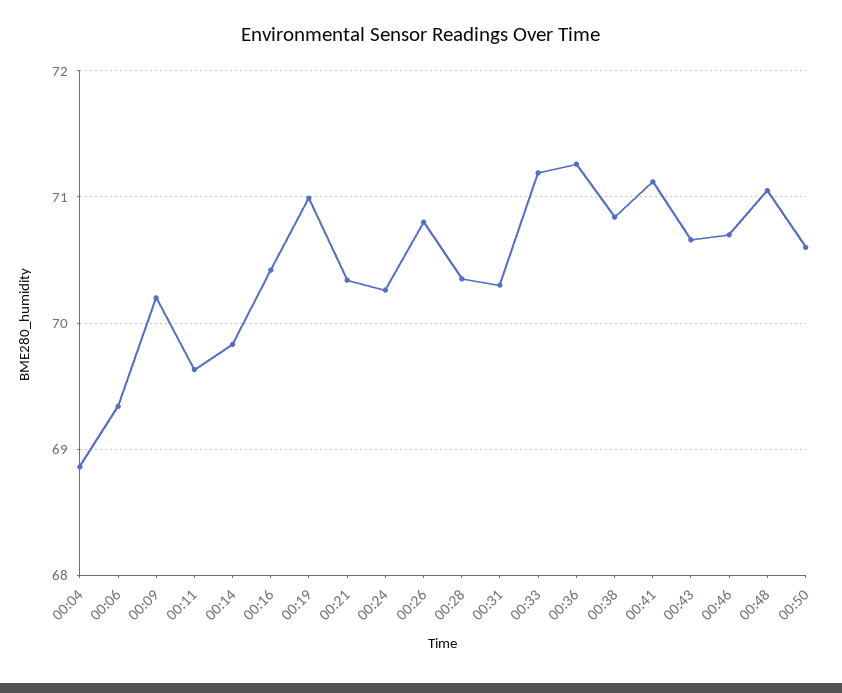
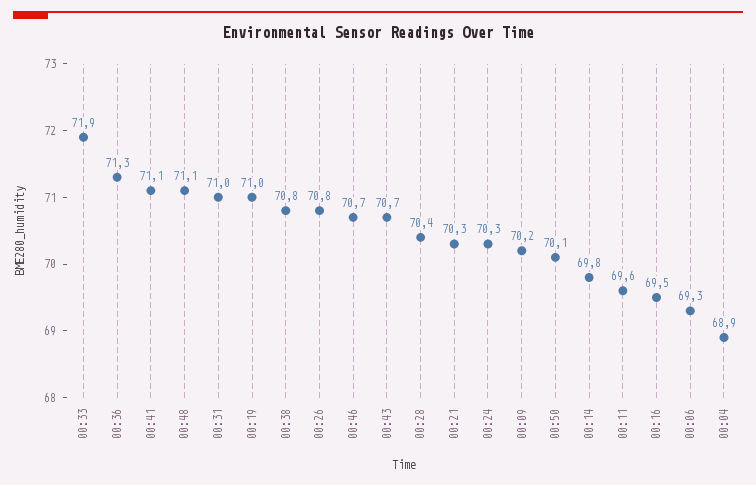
  {
    "00:04": 68.9,
    "00:06": 69.3,
    "00:09": 70.2,
    "00:11": 69.6,
    "00:14": 69.8,
-   "00:16": 70.4,
+   "00:16": 69.5,
    "00:19": 71,
    "00:21": 70.3,
    "00:24": 70.3,
    "00:26": 70.8,
    "00:28": 70.4,
-   "00:31": 70.3,
+   "00:31": 71,
-   "00:33": 71.2,
+   "00:33": 71.9,
    "00:36": 71.3,
    "00:38": 70.8,
    "00:41": 71.1,
    "00:43": 70.7,
    "00:46": 70.7,
    "00:48": 71.1,
-   "00:50": 70.6
+   "00:50": 70.1
  }

